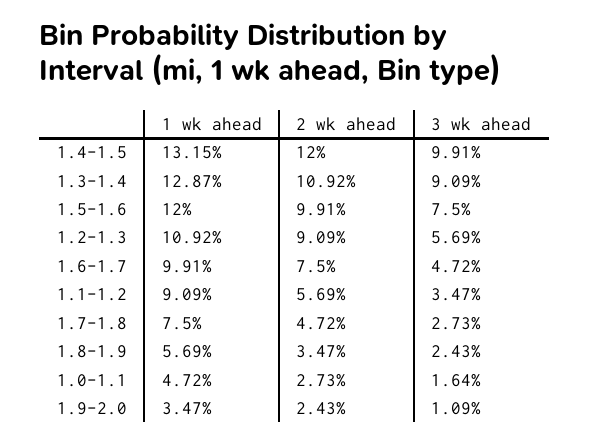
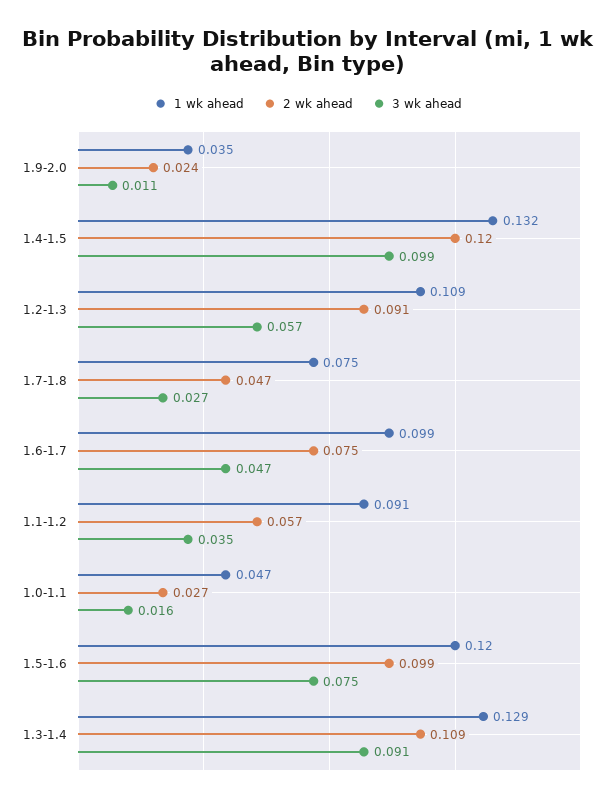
  {
    "1 wk ahead": {
      "1.4-1.5": 0.1315,
      "1.3-1.4": 0.1287,
      "1.5-1.6": 0.12,
      "1.2-1.3": 0.1092,
      "1.6-1.7": 0.0991,
      "1.1-1.2": 0.0909,
      "1.7-1.8": 0.075,
-     "1.8-1.9": 0.0569,
      "1.0-1.1": 0.0472,
      "1.9-2.0": 0.0347
    },
    "2 wk ahead": {
      "1.4-1.5": 0.12,
      "1.3-1.4": 0.1092,
      "1.5-1.6": 0.0991,
      "1.2-1.3": 0.0909,
      "1.6-1.7": 0.075,
      "1.1-1.2": 0.0569,
      "1.7-1.8": 0.0472,
-     "1.8-1.9": 0.0347,
      "1.0-1.1": 0.0273,
      "1.9-2.0": 0.0243
    },
    "3 wk ahead": {
      "1.4-1.5": 0.0991,
      "1.3-1.4": 0.0909,
      "1.5-1.6": 0.075,
      "1.2-1.3": 0.0569,
      "1.6-1.7": 0.0472,
      "1.1-1.2": 0.0347,
      "1.7-1.8": 0.0273,
-     "1.8-1.9": 0.0243,
      "1.0-1.1": 0.0164,
      "1.9-2.0": 0.0109
    }
  }

